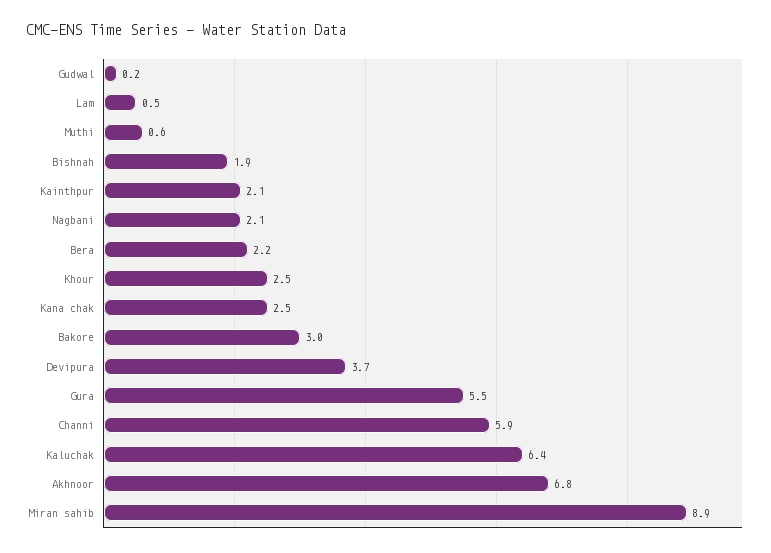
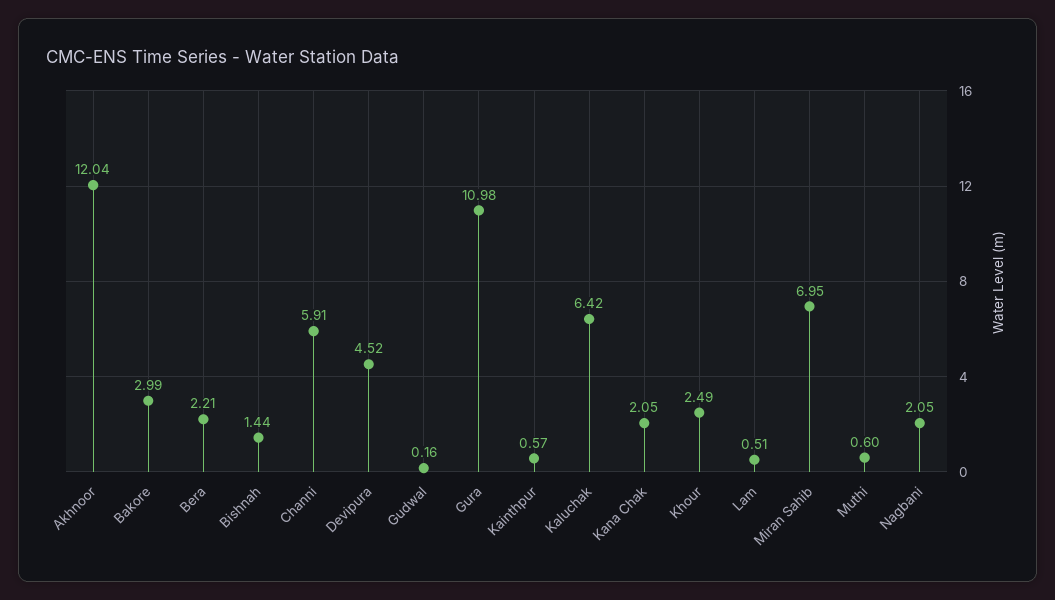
  {
    "Gudwal": 0.16,
    "Lam": 0.51,
    "Muthi": 0.6,
-   "Bishnah": 1.9,
+   "Bishnah": 1.44,
-   "Kainthpur": 2.1,
+   "Kainthpur": 0.57,
    "Nagbani": 2.05,
    "Bera": 2.21,
    "Khour": 2.49,
-   "Kana chak": 2.5,
+   "Kana chak": 2.05,
    "Bakore": 2.99,
-   "Devipura": 3.7,
+   "Devipura": 4.52,
-   "Gura": 5.5,
+   "Gura": 10.98,
    "Channi": 5.91,
    "Kaluchak": 6.42,
-   "Akhnoor": 6.8,
+   "Akhnoor": 12.04,
-   "Miran sahib": 8.9
+   "Miran sahib": 6.95
  }

